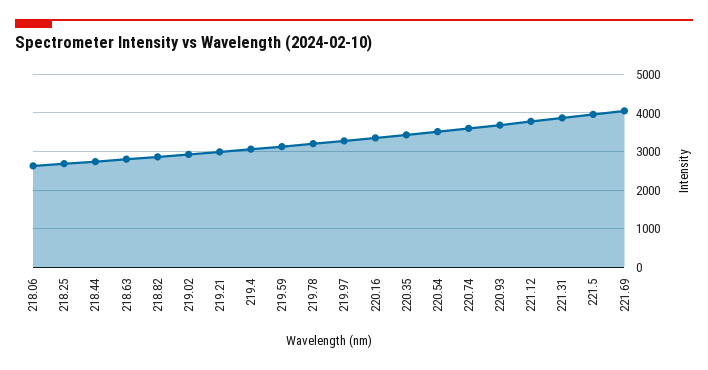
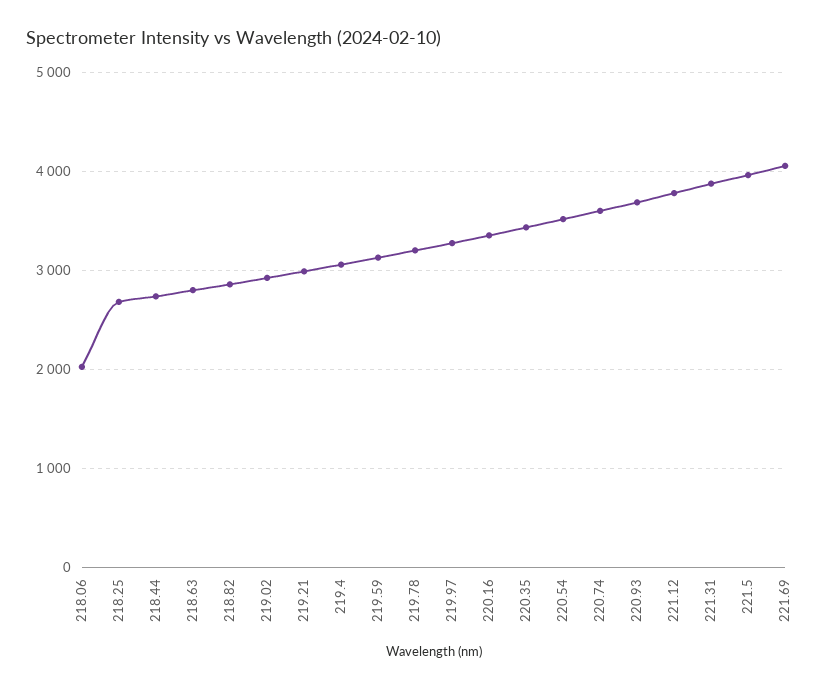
  {
-   "218.06": 2600,
+   "218.06": 2000,
    "218.25": 2700,
    "218.44": 2700,
    "218.63": 2800,
    "218.82": 2900,
    "219.02": 2900,
    "219.21": 3000,
    "219.4": 3100,
    "219.59": 3100,
    "219.78": 3200,
    "219.97": 3300,
    "220.16": 3400,
    "220.35": 3400,
    "220.54": 3500,
    "220.74": 3600,
    "220.93": 3700,
    "221.12": 3800,
    "221.31": 3900,
    "221.5": 4000,
    "221.69": 4100
  }

